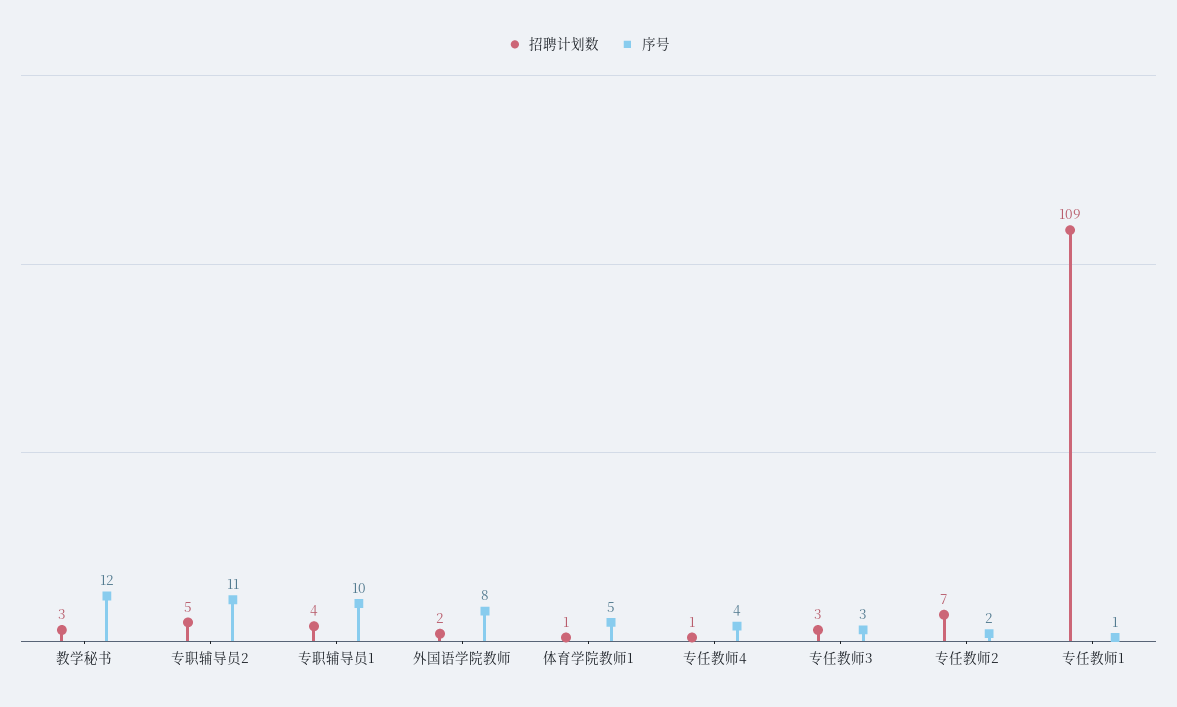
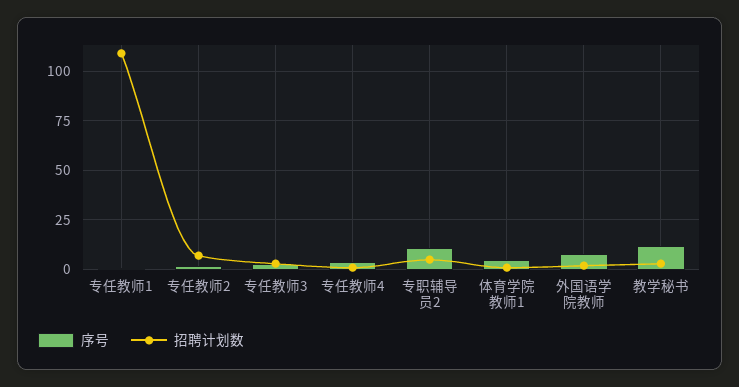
  {
    "招聘计划数": {
      "教学秘书": 3,
      "专职辅导员2": 5,
-     "专职辅导员1": 4,
      "外国语学院教师": 2,
      "体育学院教师1": 1,
      "专任教师4": 1,
      "专任教师3": 3,
      "专任教师2": 7,
      "专任教师1": 109
    },
    "序号": {
      "教学秘书": 12,
      "专职辅导员2": 11,
-     "专职辅导员1": 10,
      "外国语学院教师": 8,
      "体育学院教师1": 5,
      "专任教师4": 4,
      "专任教师3": 3,
      "专任教师2": 2,
      "专任教师1": 1
    }
  }

